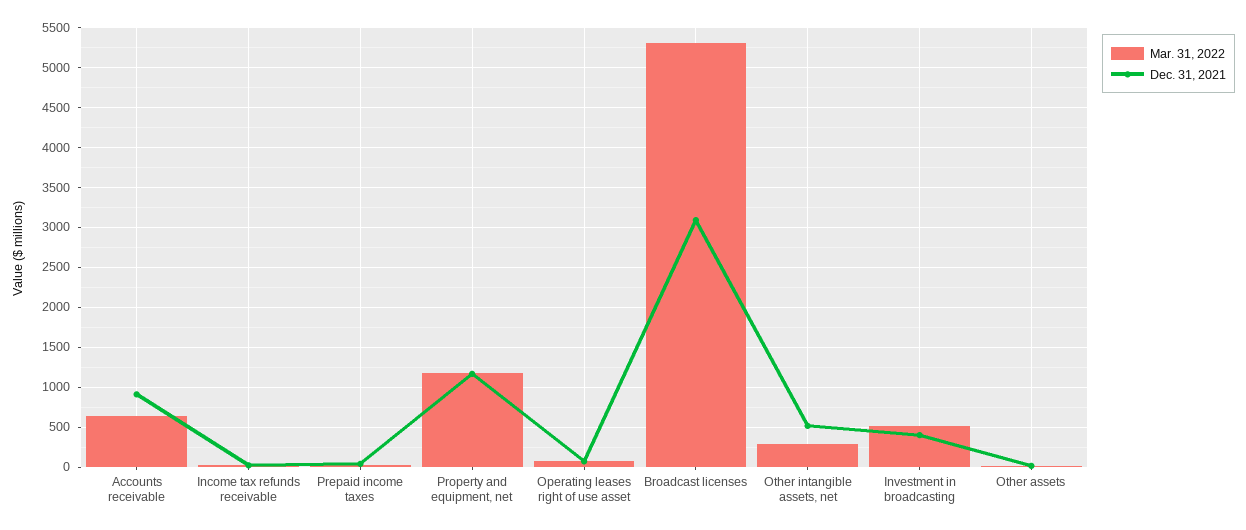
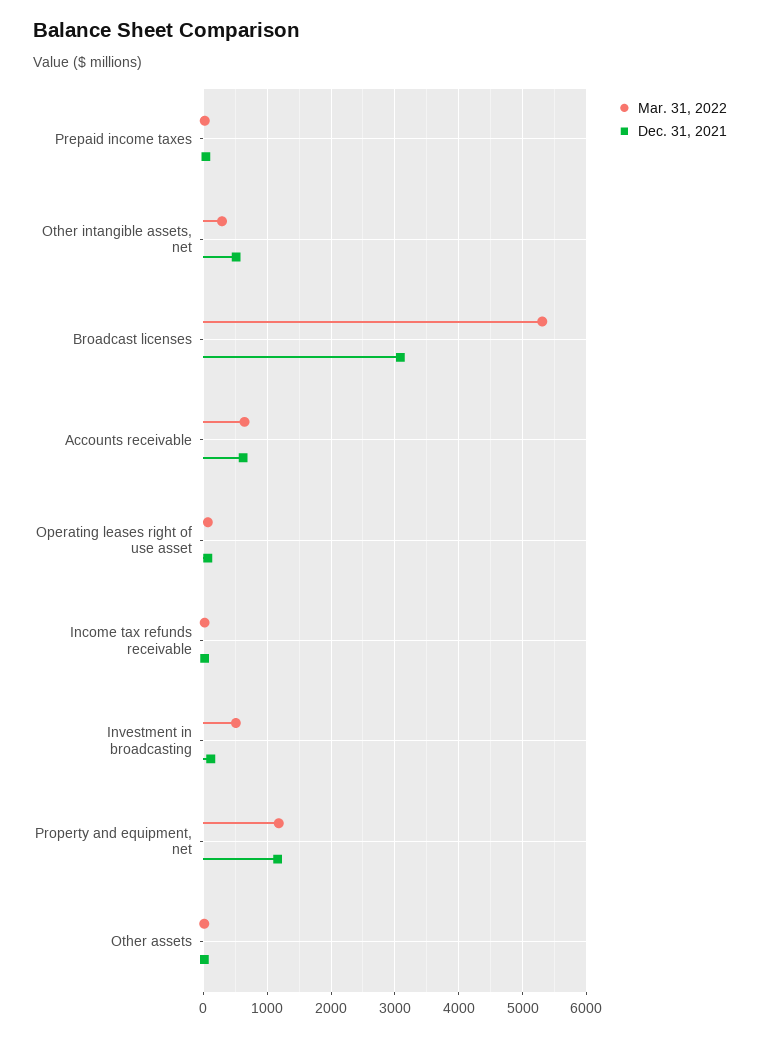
  {
    "Mar. 31, 2022": {
      "Accounts receivable": 600,
      "Income tax refunds receivable": 0,
      "Prepaid income taxes": 0,
      "Property and equipment, net": 1200,
      "Operating leases right of use asset": 100,
      "Broadcast licenses": 5300,
      "Other intangible assets, net": 300,
      "Investment in broadcasting": 500,
      "Other assets": 0
    },
    "Dec. 31, 2021": {
-     "Accounts receivable": 900,
+     "Accounts receivable": 600,
      "Income tax refunds receivable": 0,
      "Prepaid income taxes": 0,
      "Property and equipment, net": 1200,
      "Operating leases right of use asset": 100,
      "Broadcast licenses": 3100,
      "Other intangible assets, net": 500,
-     "Investment in broadcasting": 400,
+     "Investment in broadcasting": 100,
      "Other assets": 0
    }
  }

